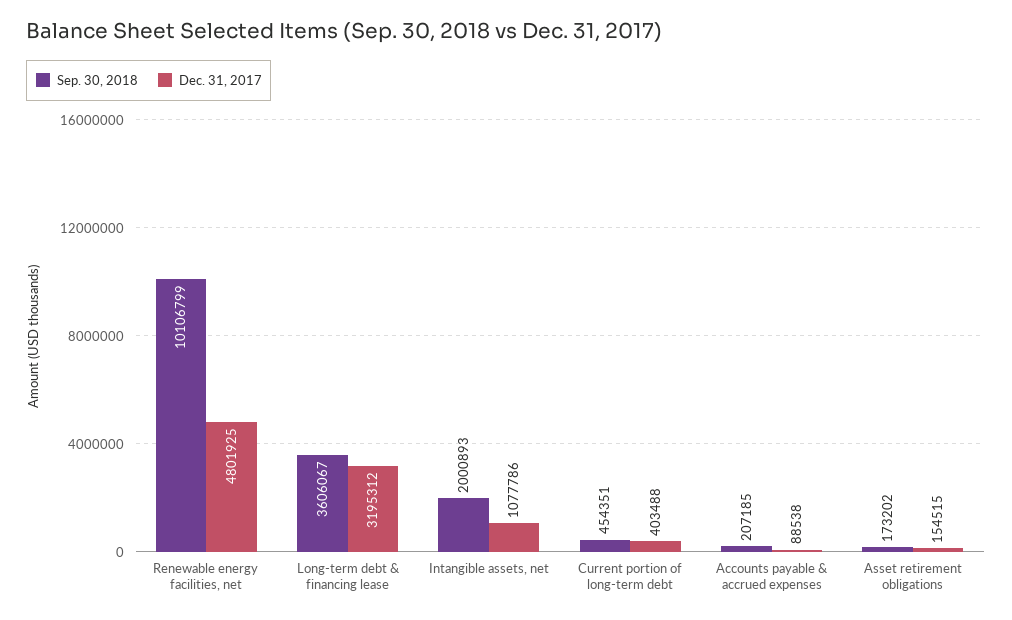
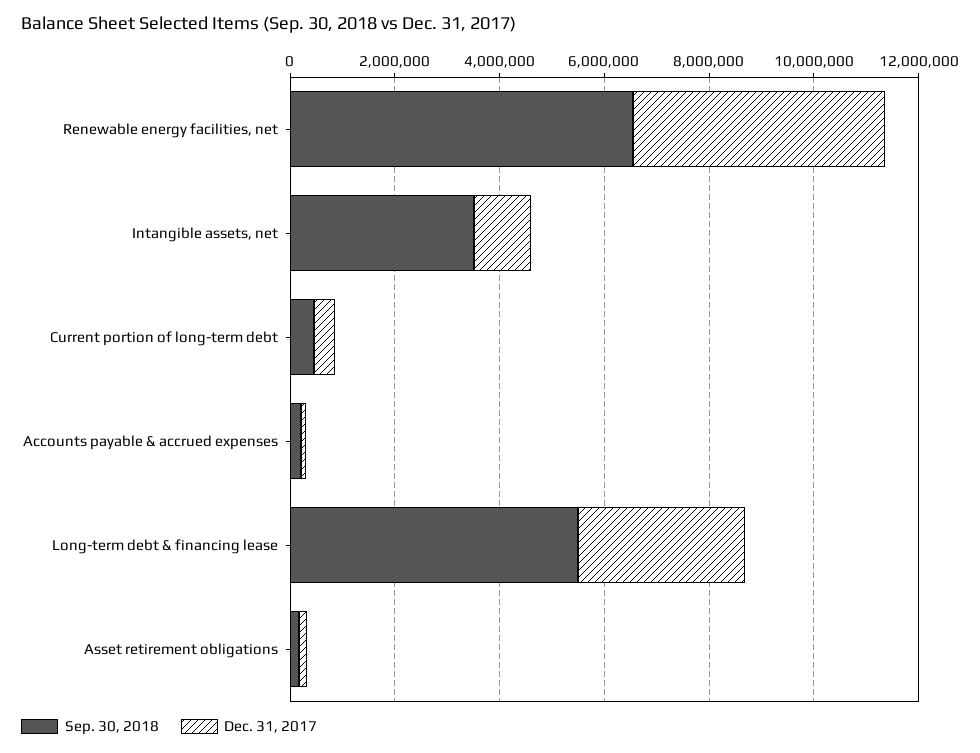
  {
    "Sep. 30, 2018": {
-     "Renewable energy facilities, net": 10106799,
+     "Renewable energy facilities, net": 6500000,
-     "Long-term debt & financing lease": 3606067,
+     "Long-term debt & financing lease": 5500000,
-     "Intangible assets, net": 2000893,
+     "Intangible assets, net": 3500000,
      "Current portion of long-term debt": 454351,
      "Accounts payable & accrued expenses": 207185,
      "Asset retirement obligations": 173202
    },
    "Dec. 31, 2017": {
      "Renewable energy facilities, net": 4801925,
      "Long-term debt & financing lease": 3195312,
      "Intangible assets, net": 1077786,
      "Current portion of long-term debt": 403488,
      "Accounts payable & accrued expenses": 88538,
      "Asset retirement obligations": 154515
    }
  }

